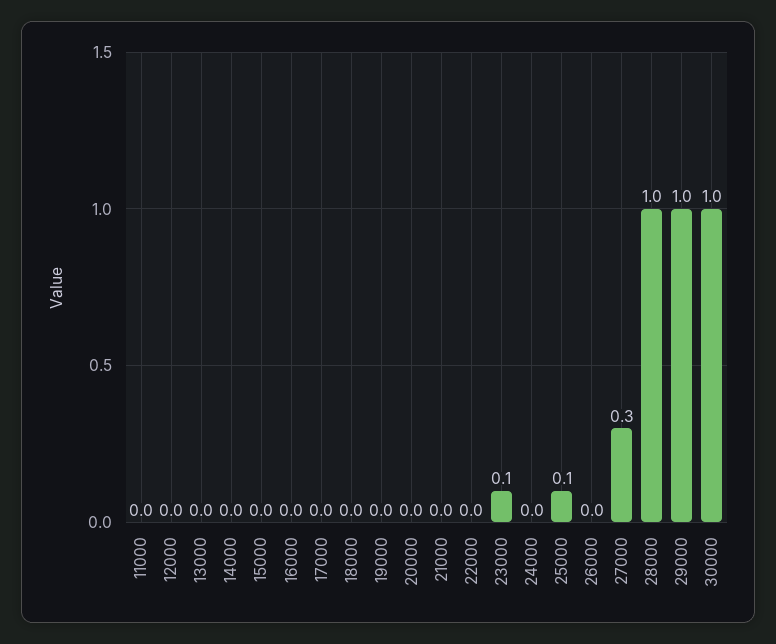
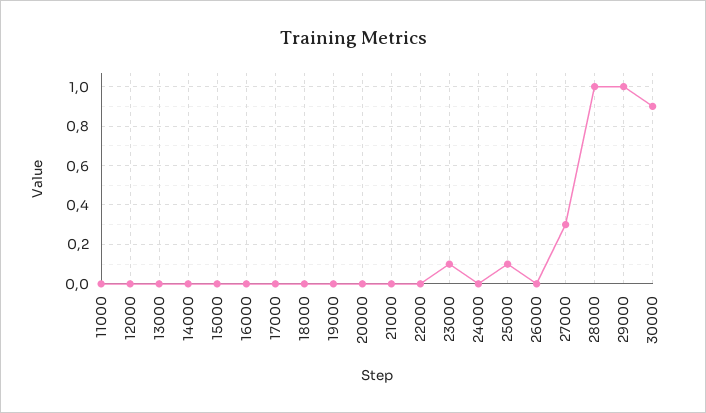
  {
    "11000": 0,
    "12000": 0,
    "13000": 0,
    "14000": 0,
    "15000": 0,
    "16000": 0,
    "17000": 0,
    "18000": 0,
    "19000": 0,
    "20000": 0,
    "21000": 0,
    "22000": 0,
    "23000": 0.1,
    "24000": 0,
    "25000": 0.1,
    "26000": 0,
    "27000": 0.3,
    "28000": 1,
    "29000": 1,
-   "30000": 1
+   "30000": 0.9
  }

